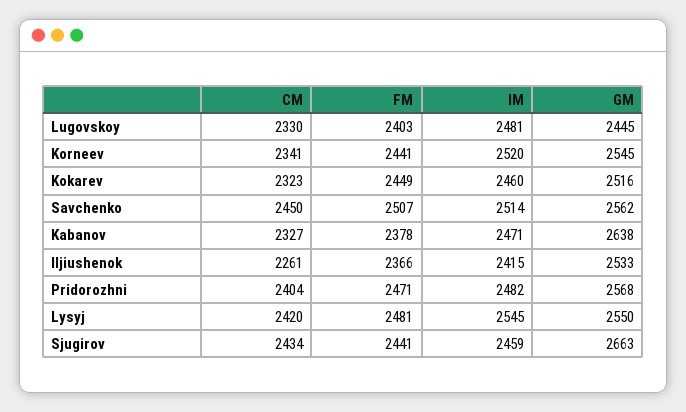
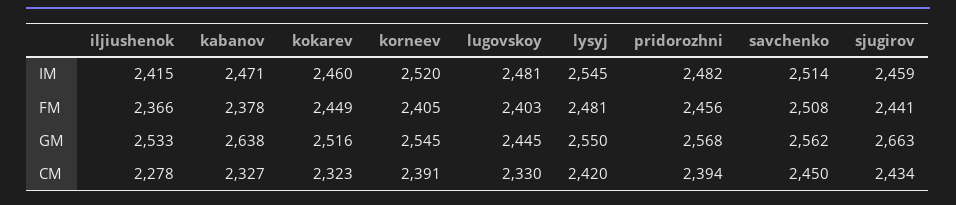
  {
    "CM": {
      "Lugovskoy": 2330,
-     "Korneev": 2341,
+     "Korneev": 2391,
      "Kokarev": 2323,
      "Savchenko": 2450,
      "Kabanov": 2327,
-     "Iljiushenok": 2261,
+     "Iljiushenok": 2278,
-     "Pridorozhni": 2404,
+     "Pridorozhni": 2394,
      "Lysyj": 2420,
      "Sjugirov": 2434
    },
    "FM": {
      "Lugovskoy": 2403,
-     "Korneev": 2441,
+     "Korneev": 2405,
      "Kokarev": 2449,
-     "Savchenko": 2507,
+     "Savchenko": 2508,
      "Kabanov": 2378,
      "Iljiushenok": 2366,
-     "Pridorozhni": 2471,
+     "Pridorozhni": 2456,
      "Lysyj": 2481,
      "Sjugirov": 2441
    },
    "IM": {
      "Lugovskoy": 2481,
      "Korneev": 2520,
      "Kokarev": 2460,
      "Savchenko": 2514,
      "Kabanov": 2471,
      "Iljiushenok": 2415,
      "Pridorozhni": 2482,
      "Lysyj": 2545,
      "Sjugirov": 2459
    },
    "GM": {
      "Lugovskoy": 2445,
      "Korneev": 2545,
      "Kokarev": 2516,
      "Savchenko": 2562,
      "Kabanov": 2638,
      "Iljiushenok": 2533,
      "Pridorozhni": 2568,
      "Lysyj": 2550,
      "Sjugirov": 2663
    }
  }

